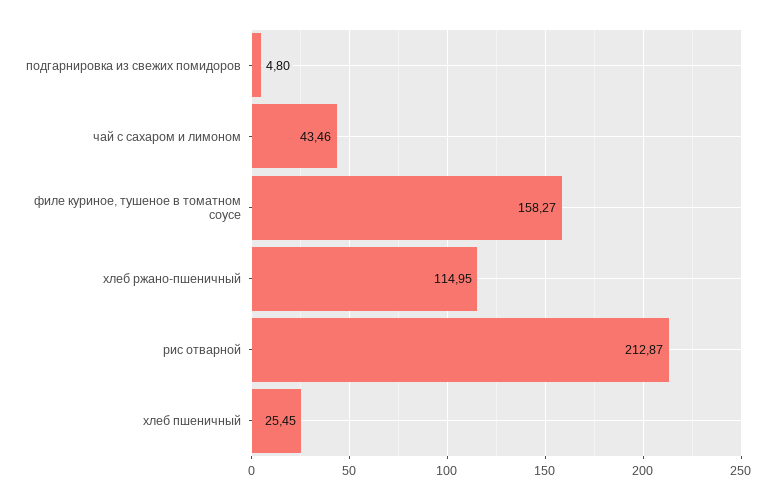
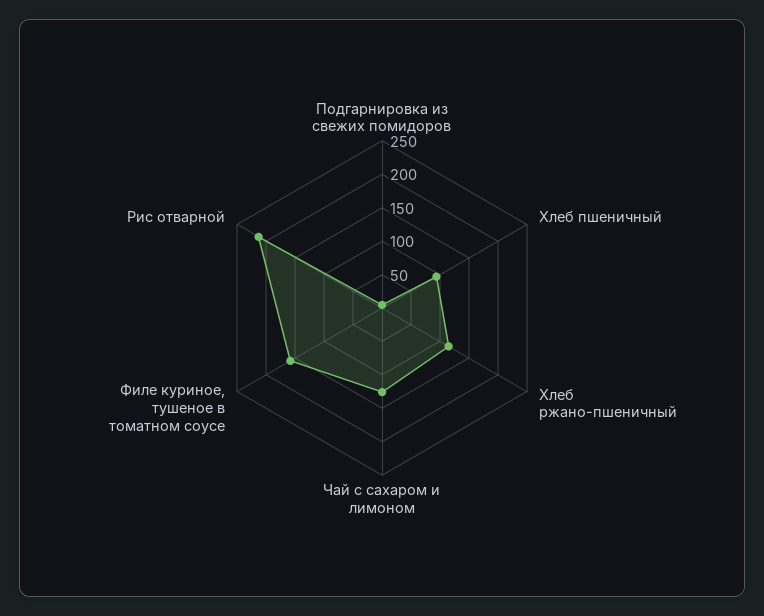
  {
    "подгарнировка из свежих помидоров": 4.8,
-   "чай с сахаром и лимоном": 43.46,
+   "чай с сахаром и лимоном": 125,
    "филе куриное, тушеное в томатном соусе": 158.27,
    "хлеб ржано-пшеничный": 114.95,
    "рис отварной": 212.87,
-   "хлеб пшеничный": 25.45
+   "хлеб пшеничный": 100
  }

